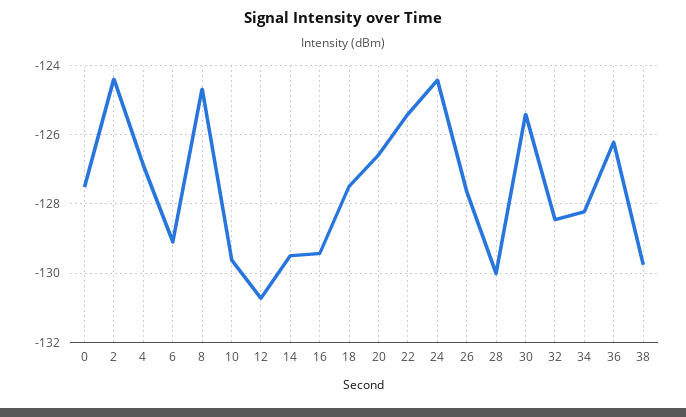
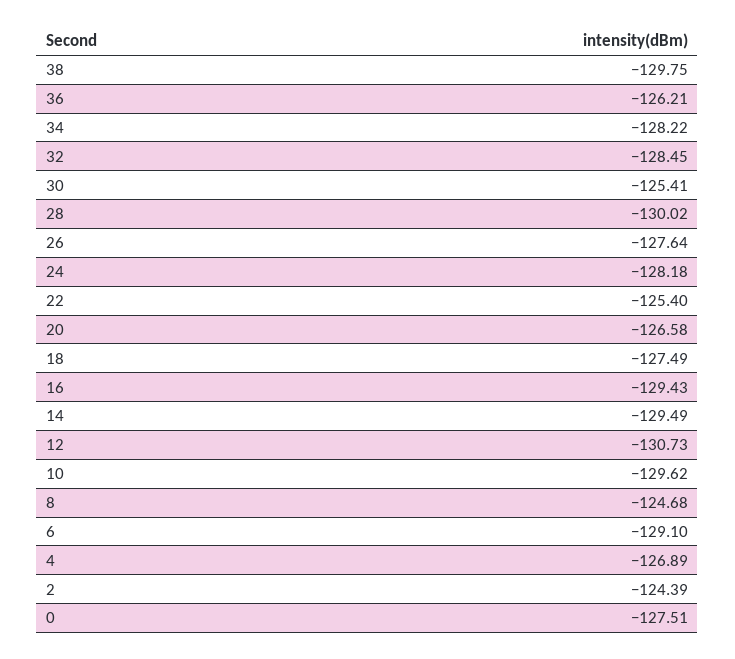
  {
    "0": -127.51,
    "2": -124.39,
    "4": -126.89,
    "6": -129.1,
    "8": -124.68,
    "10": -129.62,
    "12": -130.73,
    "14": -129.49,
    "16": -129.43,
    "18": -127.49,
    "20": -126.58,
    "22": -125.4,
-   "24": -124.4,
+   "24": -128.18,
    "26": -127.64,
    "28": -130.02,
    "30": -125.41,
    "32": -128.45,
    "34": -128.22,
    "36": -126.21,
    "38": -129.75
  }

